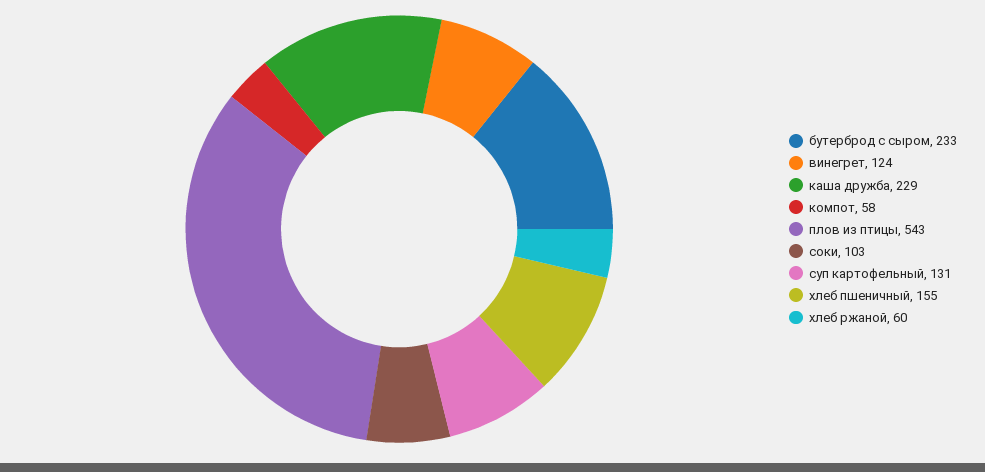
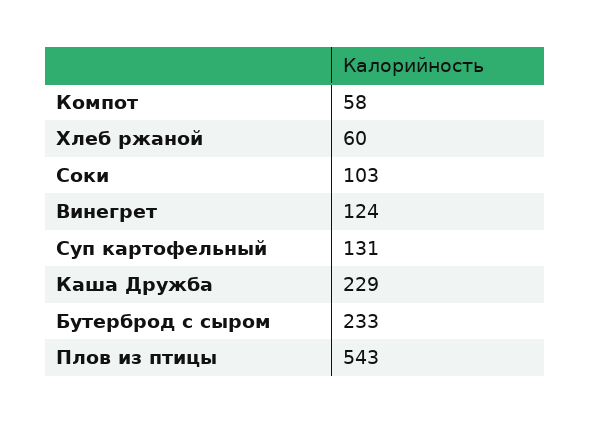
  {
    "бутерброд с сыром": 233,
    "винегрет": 124,
    "каша дружба": 229,
    "компот": 58,
    "плов из птицы": 543,
    "соки": 103,
    "суп картофельный": 131,
-   "хлеб пшеничный": 155,
    "хлеб ржаной": 60
  }

